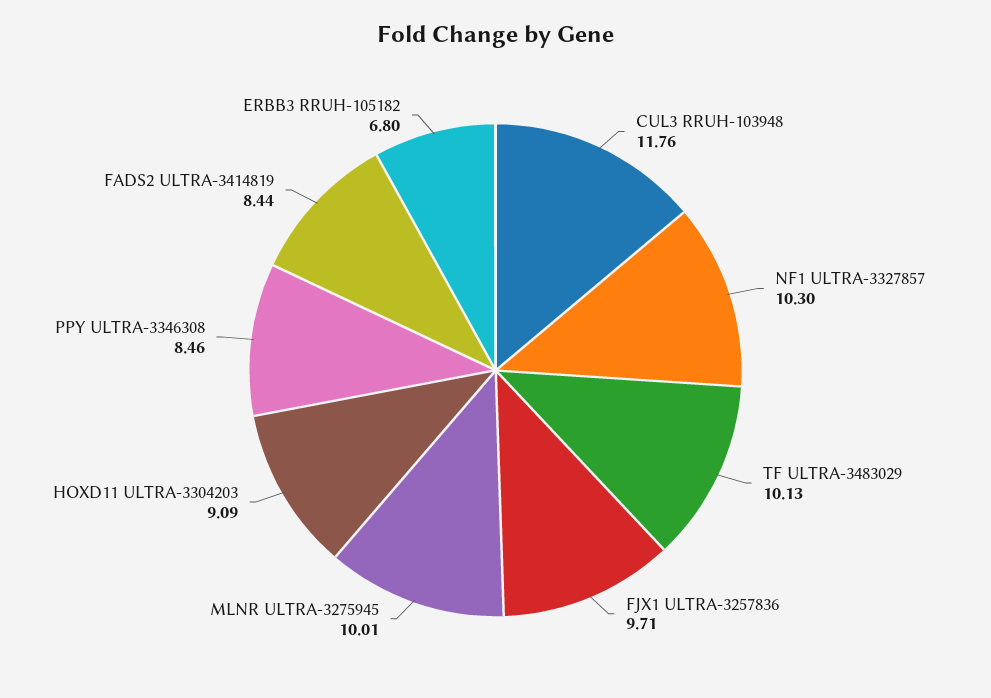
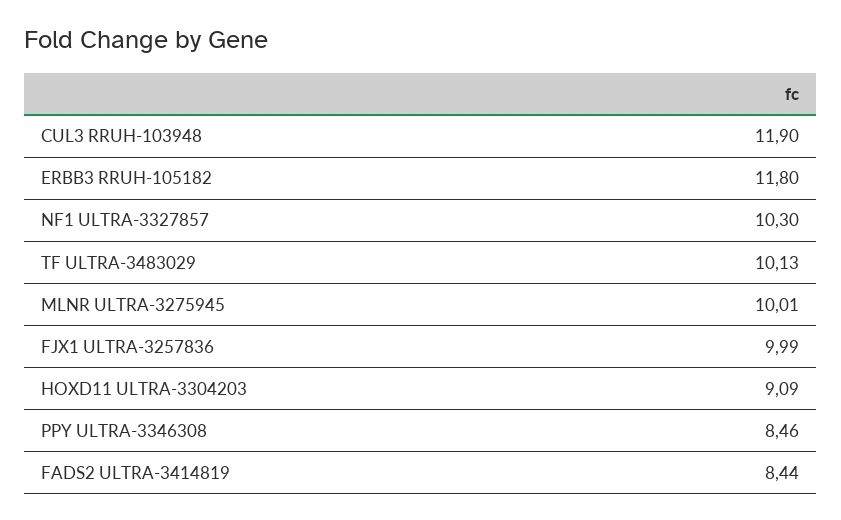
  {
-   "CUL3 RRUH-103948": 11.76,
+   "CUL3 RRUH-103948": 11.9,
    "NF1 ULTRA-3327857": 10.3,
    "TF ULTRA-3483029": 10.13,
-   "FJX1 ULTRA-3257836": 9.71,
+   "FJX1 ULTRA-3257836": 9.99,
    "MLNR ULTRA-3275945": 10.01,
    "HOXD11 ULTRA-3304203": 9.09,
    "PPY ULTRA-3346308": 8.46,
    "FADS2 ULTRA-3414819": 8.44,
-   "ERBB3 RRUH-105182": 6.8
+   "ERBB3 RRUH-105182": 11.8
  }

